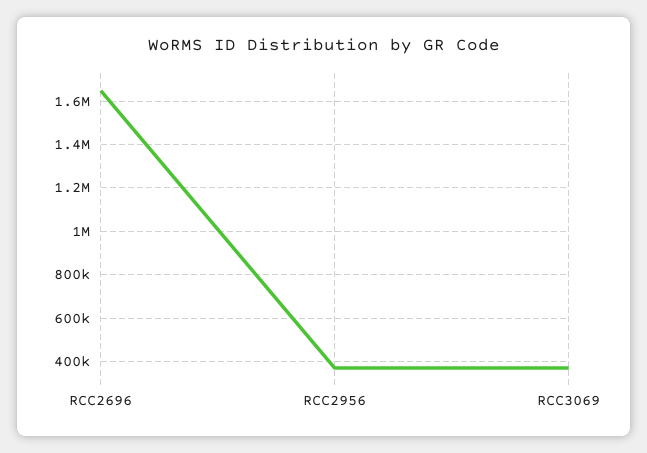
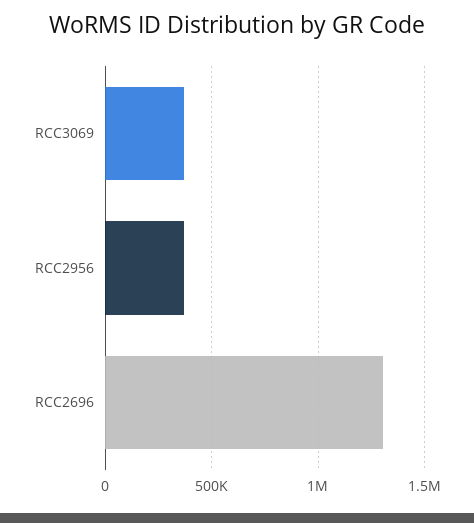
  {
-   "RCC2696": 1650000,
+   "RCC2696": 1300000,
    "RCC2956": 350000,
    "RCC3069": 350000
  }

